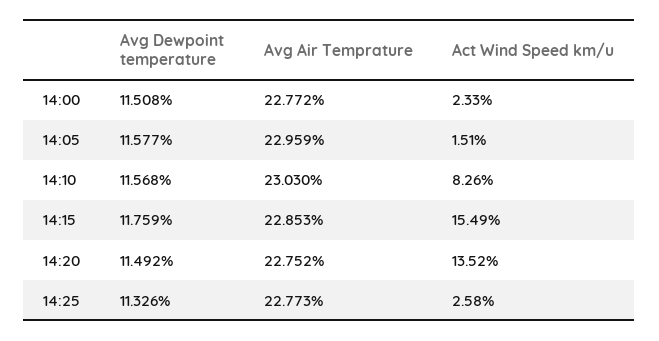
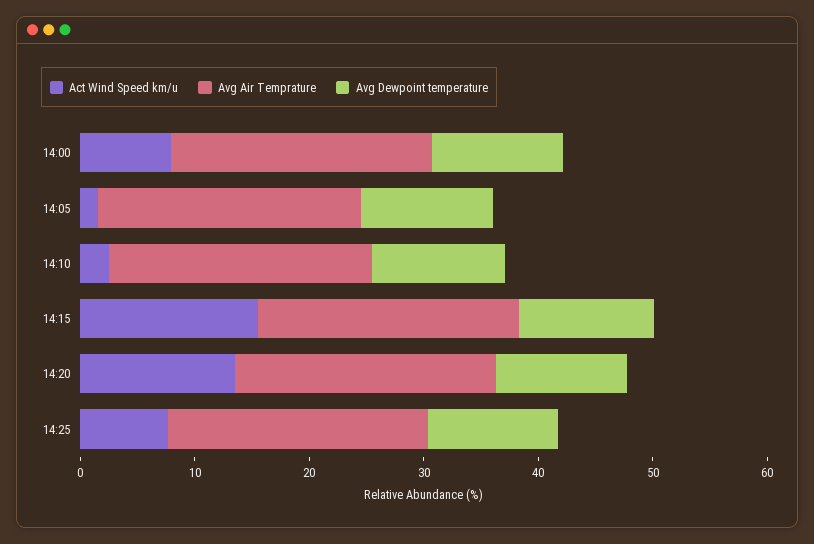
  {
    "Avg Dewpoint temperature": {
      "14:00": 11.508,
      "14:05": 11.577,
      "14:10": 11.568,
      "14:15": 11.759,
      "14:20": 11.492,
      "14:25": 11.326
    },
    "Avg Air Temprature": {
      "14:00": 22.772,
      "14:05": 22.959,
      "14:10": 23.03,
      "14:15": 22.853,
      "14:20": 22.752,
      "14:25": 22.773
    },
    "Act Wind Speed km/u": {
-     "14:00": 2.33,
+     "14:00": 8,
      "14:05": 1.51,
-     "14:10": 8.26,
+     "14:10": 2,
      "14:15": 15.49,
      "14:20": 13.52,
-     "14:25": 2.58
+     "14:25": 8
    }
  }

